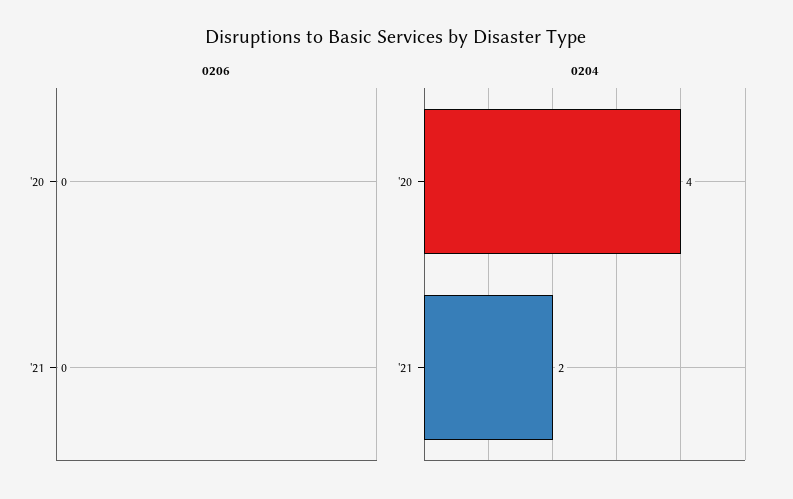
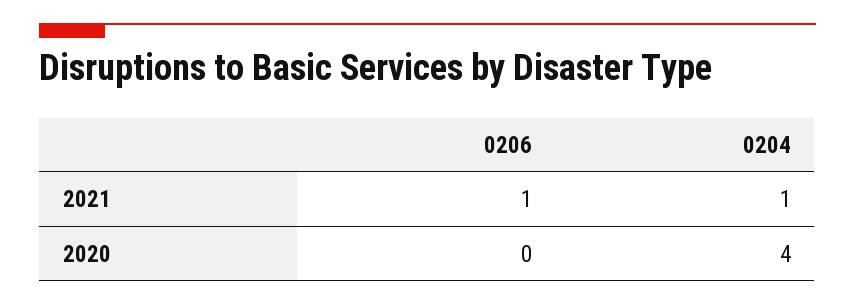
  {
    "0206": {
      "'20": 0,
-     "'21": 0
+     "'21": 1
    },
    "0204": {
      "'20": 4,
-     "'21": 2
+     "'21": 1
    }
  }

